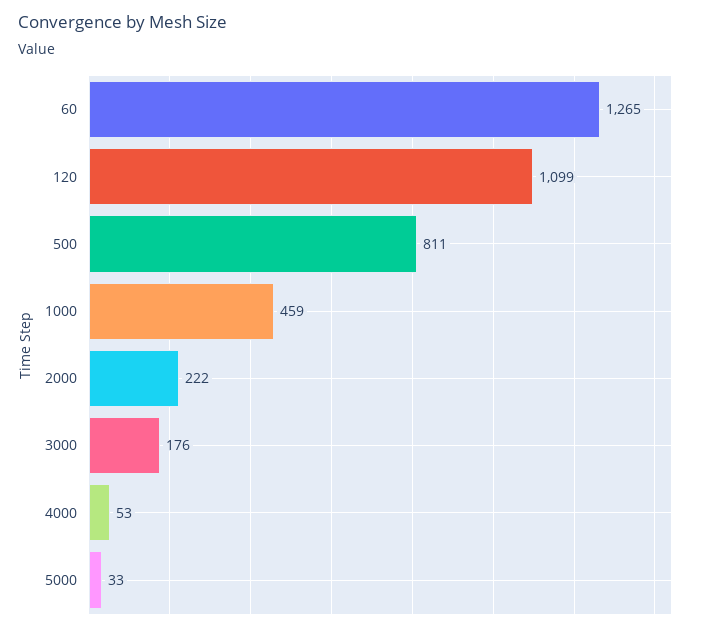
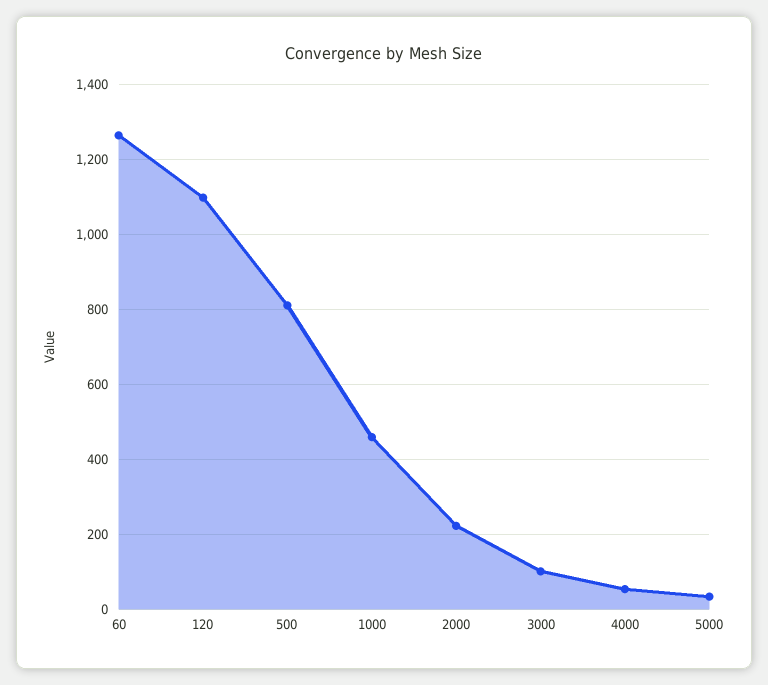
  {
    "60": 1265,
    "120": 1099,
    "500": 811,
    "1000": 459,
    "2000": 222,
-   "3000": 176,
+   "3000": 100,
    "4000": 53,
    "5000": 33
  }

